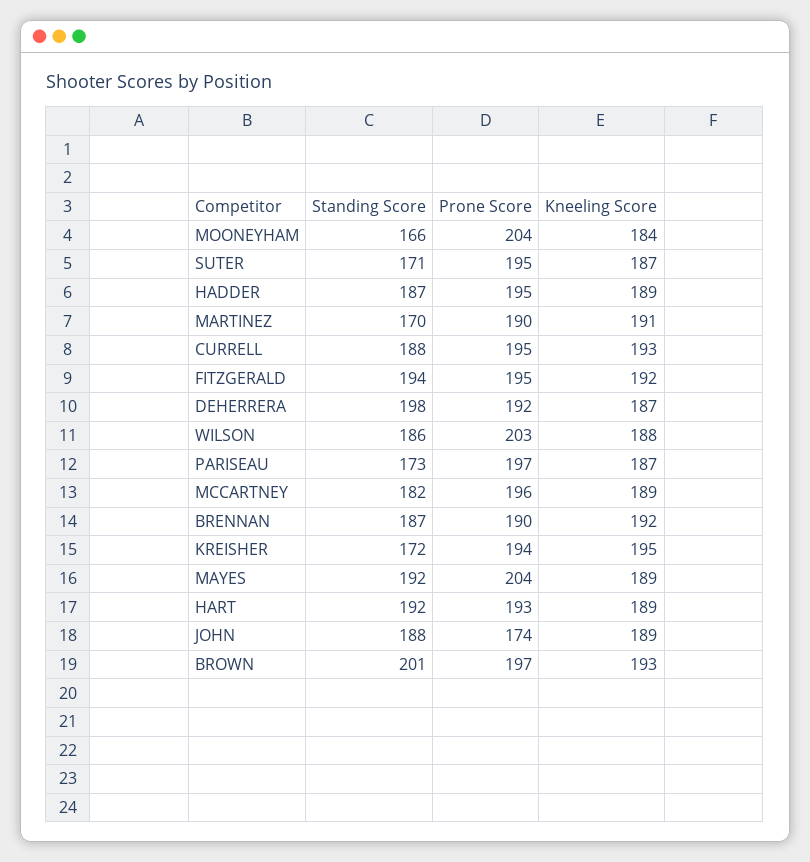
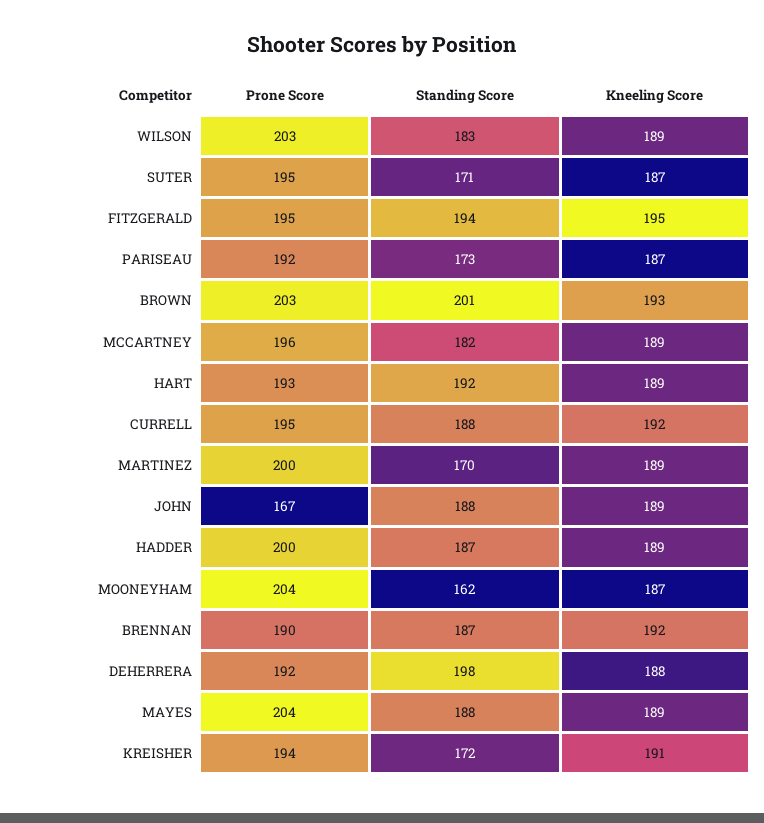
  {
    "Standing Score": {
-     "MOONEYHAM": 166,
+     "MOONEYHAM": 162,
      "SUTER": 171,
      "HADDER": 187,
      "MARTINEZ": 170,
      "CURRELL": 188,
      "FITZGERALD": 194,
      "DEHERRERA": 198,
-     "WILSON": 186,
+     "WILSON": 183,
      "PARISEAU": 173,
      "MCCARTNEY": 182,
      "BRENNAN": 187,
      "KREISHER": 172,
-     "MAYES": 192,
+     "MAYES": 188,
      "HART": 192,
      "JOHN": 188,
      "BROWN": 201
    },
    "Prone Score": {
      "MOONEYHAM": 204,
      "SUTER": 195,
-     "HADDER": 195,
+     "HADDER": 200,
-     "MARTINEZ": 190,
+     "MARTINEZ": 200,
      "CURRELL": 195,
      "FITZGERALD": 195,
      "DEHERRERA": 192,
      "WILSON": 203,
-     "PARISEAU": 197,
+     "PARISEAU": 192,
      "MCCARTNEY": 196,
      "BRENNAN": 190,
      "KREISHER": 194,
      "MAYES": 204,
      "HART": 193,
-     "JOHN": 174,
+     "JOHN": 167,
-     "BROWN": 197
+     "BROWN": 203
    },
    "Kneeling Score": {
-     "MOONEYHAM": 184,
+     "MOONEYHAM": 187,
      "SUTER": 187,
      "HADDER": 189,
-     "MARTINEZ": 191,
+     "MARTINEZ": 189,
-     "CURRELL": 193,
+     "CURRELL": 192,
-     "FITZGERALD": 192,
+     "FITZGERALD": 195,
-     "DEHERRERA": 187,
+     "DEHERRERA": 188,
-     "WILSON": 188,
+     "WILSON": 189,
      "PARISEAU": 187,
      "MCCARTNEY": 189,
      "BRENNAN": 192,
-     "KREISHER": 195,
+     "KREISHER": 191,
      "MAYES": 189,
      "HART": 189,
      "JOHN": 189,
      "BROWN": 193
    }
  }

